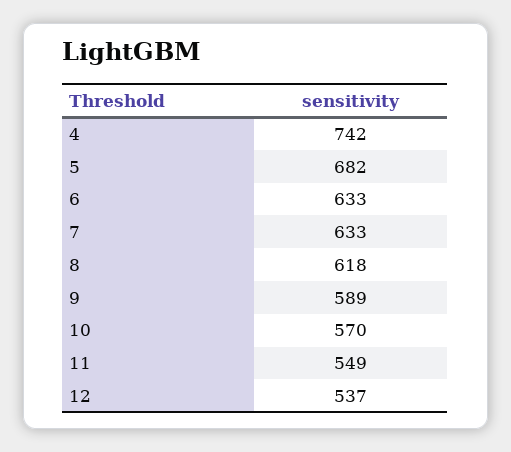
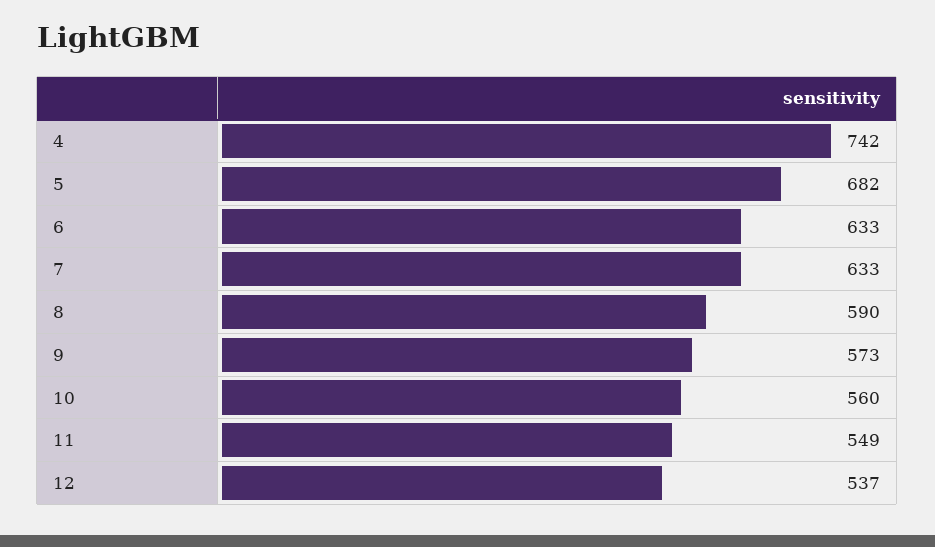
  {
    "4": 742,
    "5": 682,
    "6": 633,
    "7": 633,
-   "8": 618,
+   "8": 590,
-   "9": 589,
+   "9": 573,
-   "10": 570,
+   "10": 560,
    "11": 549,
    "12": 537
  }

